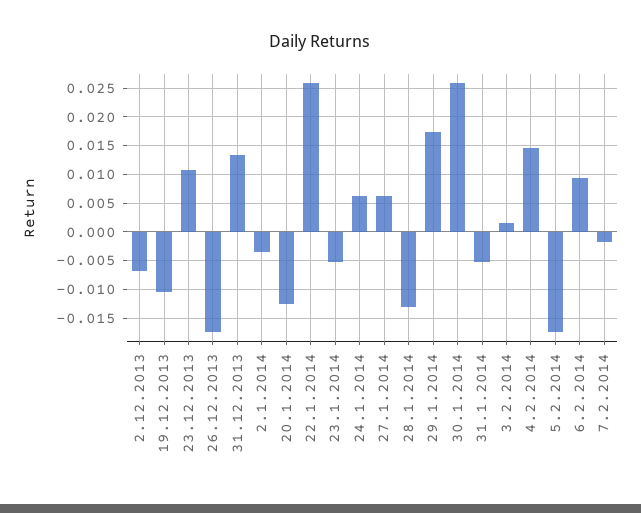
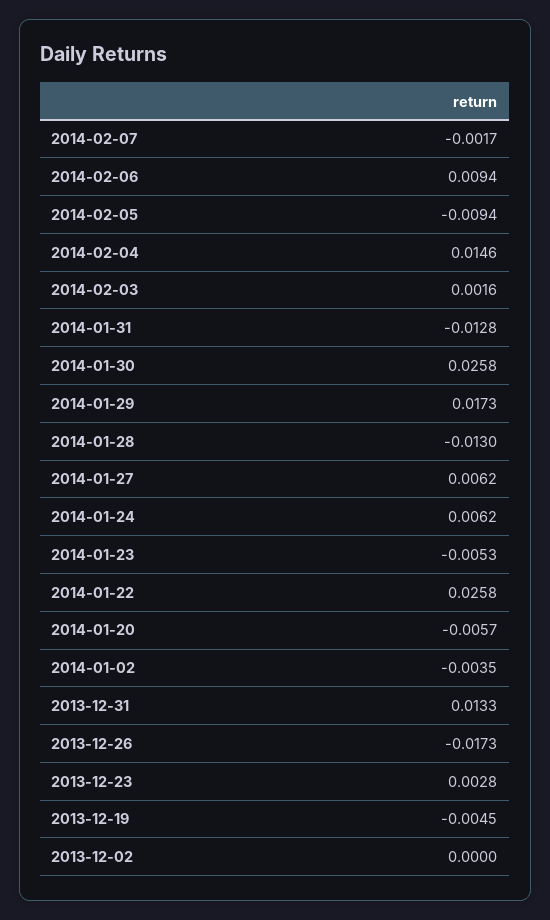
  {
-   "2.12.2013": -0.0075,
+   "2.12.2013": 0,
-   "19.12.2013": -0.01,
+   "19.12.2013": -0.0045,
-   "23.12.2013": 0.01,
+   "23.12.2013": 0.0028,
    "26.12.2013": -0.0173,
    "31.12.2013": 0.0133,
    "2.1.2014": -0.0035,
-   "20.1.2014": -0.0125,
+   "20.1.2014": -0.0057,
    "22.1.2014": 0.0258,
    "23.1.2014": -0.0053,
    "24.1.2014": 0.0062,
    "27.1.2014": 0.0062,
    "28.1.2014": -0.013,
    "29.1.2014": 0.0173,
    "30.1.2014": 0.0258,
-   "31.1.2014": -0.005,
+   "31.1.2014": -0.0128,
    "3.2.2014": 0.0016,
    "4.2.2014": 0.0146,
-   "5.2.2014": -0.0175,
+   "5.2.2014": -0.0094,
    "6.2.2014": 0.0094,
    "7.2.2014": -0.0017
  }

